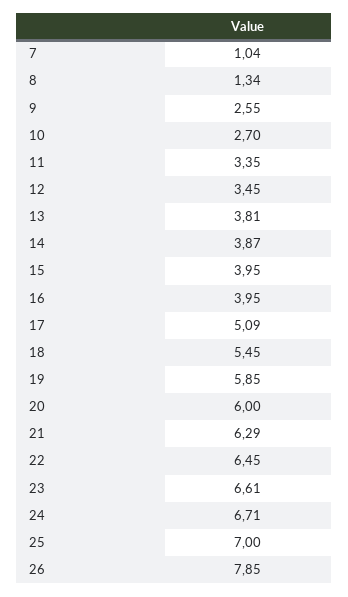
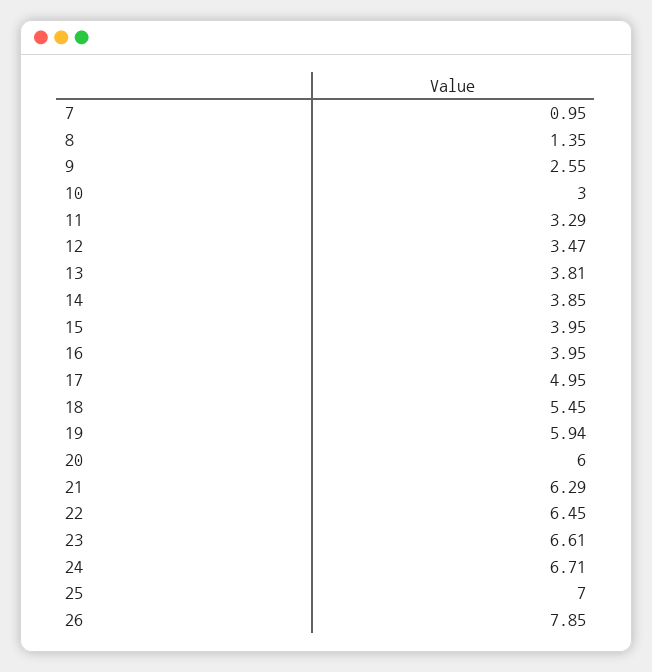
  {
-   "7": 1.04,
+   "7": 0.95,
-   "8": 1.34,
+   "8": 1.35,
    "9": 2.55,
-   "10": 2.7,
+   "10": 3,
-   "11": 3.35,
+   "11": 3.29,
-   "12": 3.45,
+   "12": 3.47,
    "13": 3.81,
-   "14": 3.87,
+   "14": 3.85,
    "15": 3.95,
    "16": 3.95,
-   "17": 5.09,
+   "17": 4.95,
    "18": 5.45,
-   "19": 5.85,
+   "19": 5.94,
    "20": 6,
    "21": 6.29,
    "22": 6.45,
    "23": 6.61,
    "24": 6.71,
    "25": 7,
    "26": 7.85
  }

